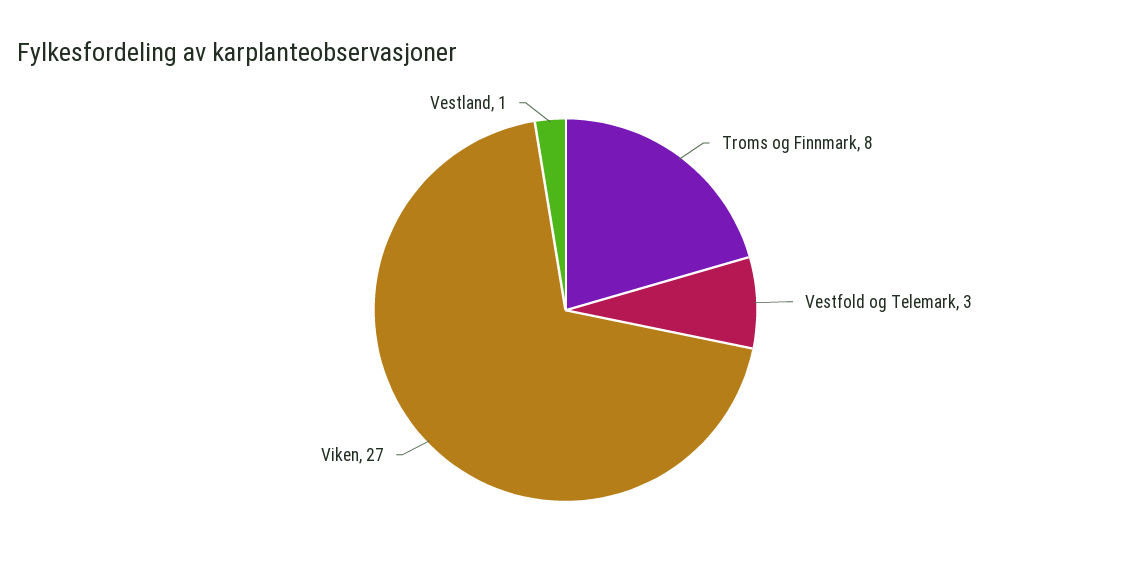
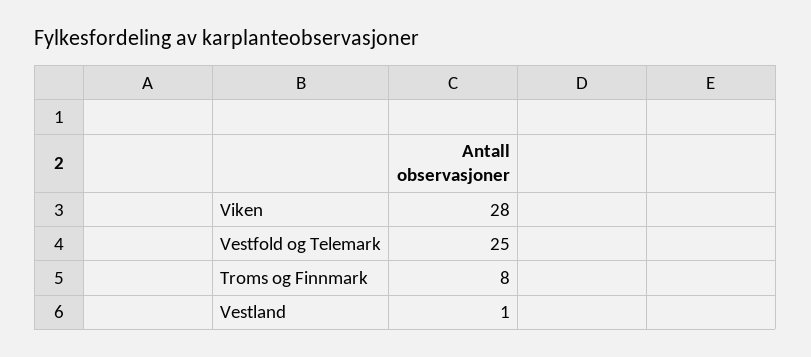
  {
    "Troms og Finnmark": 8,
-   "Vestfold og Telemark": 3,
+   "Vestfold og Telemark": 25,
-   "Viken": 27,
+   "Viken": 28,
    "Vestland": 1
  }

